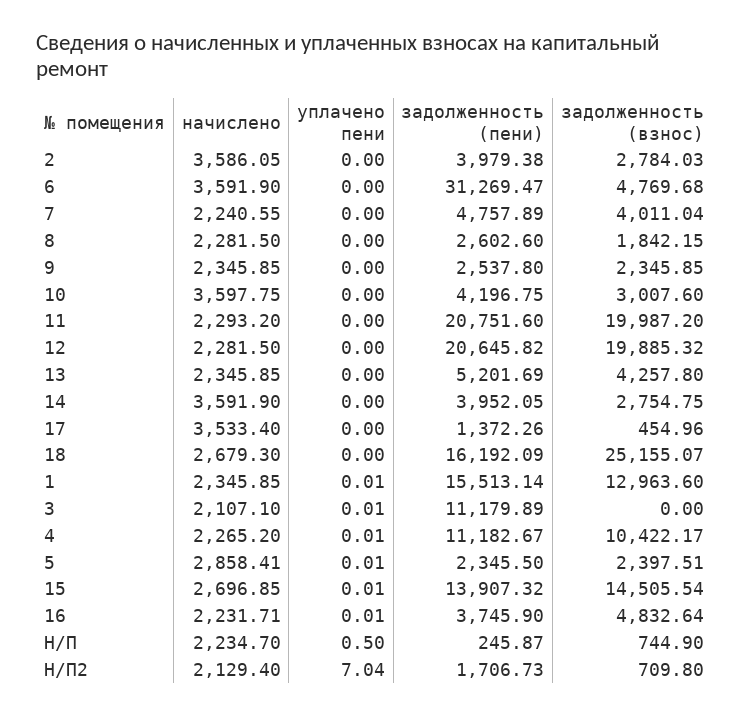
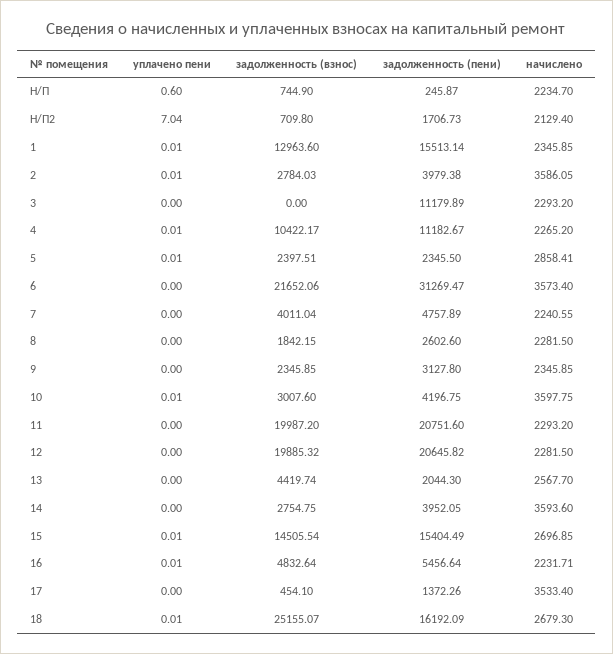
  {
    "начислено": {
      "2": 3586.05,
-     "6": 3591.9,
+     "6": 3573.4,
      "7": 2240.55,
      "8": 2281.5,
      "9": 2345.85,
      "10": 3597.75,
      "11": 2293.2,
      "12": 2281.5,
-     "13": 2345.85,
+     "13": 2567.7,
-     "14": 3591.9,
+     "14": 3593.6,
      "17": 3533.4,
      "18": 2679.3,
      "1": 2345.85,
-     "3": 2107.1,
+     "3": 2293.2,
      "4": 2265.2,
      "5": 2858.41,
      "15": 2696.85,
      "16": 2231.71,
      "Н/П": 2234.7,
      "Н/П2": 2129.4
    },
    "уплачено пени": {
-     "2": 0,
+     "2": 0.01,
      "6": 0,
      "7": 0,
      "8": 0,
      "9": 0,
-     "10": 0,
+     "10": 0.01,
      "11": 0,
      "12": 0,
      "13": 0,
      "14": 0,
      "17": 0,
-     "18": 0,
+     "18": 0.01,
      "1": 0.01,
-     "3": 0.01,
+     "3": 0,
      "4": 0.01,
      "5": 0.01,
      "15": 0.01,
      "16": 0.01,
-     "Н/П": 0.5,
+     "Н/П": 0.6,
      "Н/П2": 7.04
    },
    "задолженность (пени)": {
      "2": 3979.38,
      "6": 31269.47,
      "7": 4757.89,
      "8": 2602.6,
-     "9": 2537.8,
+     "9": 3127.8,
      "10": 4196.75,
      "11": 20751.6,
      "12": 20645.82,
-     "13": 5201.69,
+     "13": 2044.3,
      "14": 3952.05,
      "17": 1372.26,
      "18": 16192.09,
      "1": 15513.14,
      "3": 11179.89,
      "4": 11182.67,
      "5": 2345.5,
-     "15": 13907.32,
+     "15": 15404.49,
-     "16": 3745.9,
+     "16": 5456.64,
      "Н/П": 245.87,
      "Н/П2": 1706.73
    },
    "задолженность (взнос)": {
      "2": 2784.03,
-     "6": 4769.68,
+     "6": 21652.06,
      "7": 4011.04,
      "8": 1842.15,
      "9": 2345.85,
      "10": 3007.6,
      "11": 19987.2,
      "12": 19885.32,
-     "13": 4257.8,
+     "13": 4419.74,
      "14": 2754.75,
-     "17": 454.96,
+     "17": 454.1,
      "18": 25155.07,
      "1": 12963.6,
      "3": 0,
      "4": 10422.17,
      "5": 2397.51,
      "15": 14505.54,
      "16": 4832.64,
      "Н/П": 744.9,
      "Н/П2": 709.8
    }
  }

